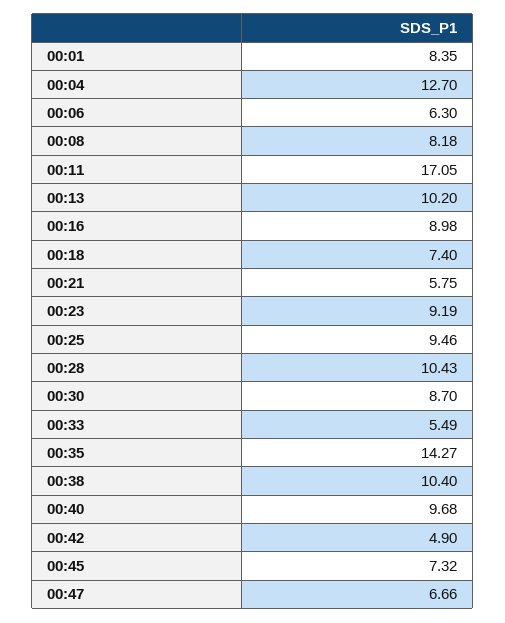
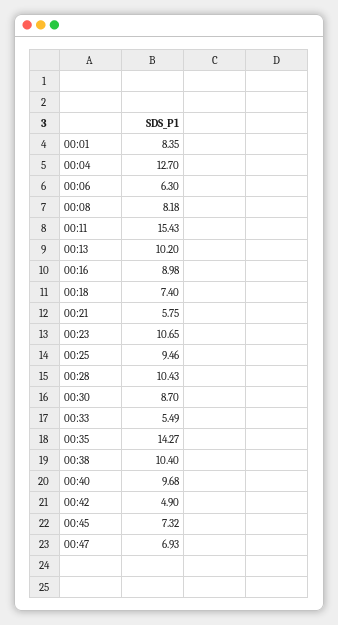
  {
    "00:01": 8.35,
    "00:04": 12.7,
    "00:06": 6.3,
    "00:08": 8.18,
-   "00:11": 17.05,
+   "00:11": 15.43,
    "00:13": 10.2,
    "00:16": 8.98,
    "00:18": 7.4,
    "00:21": 5.75,
-   "00:23": 9.19,
+   "00:23": 10.65,
    "00:25": 9.46,
    "00:28": 10.43,
    "00:30": 8.7,
    "00:33": 5.49,
    "00:35": 14.27,
    "00:38": 10.4,
    "00:40": 9.68,
    "00:42": 4.9,
    "00:45": 7.32,
-   "00:47": 6.66
+   "00:47": 6.93
  }

